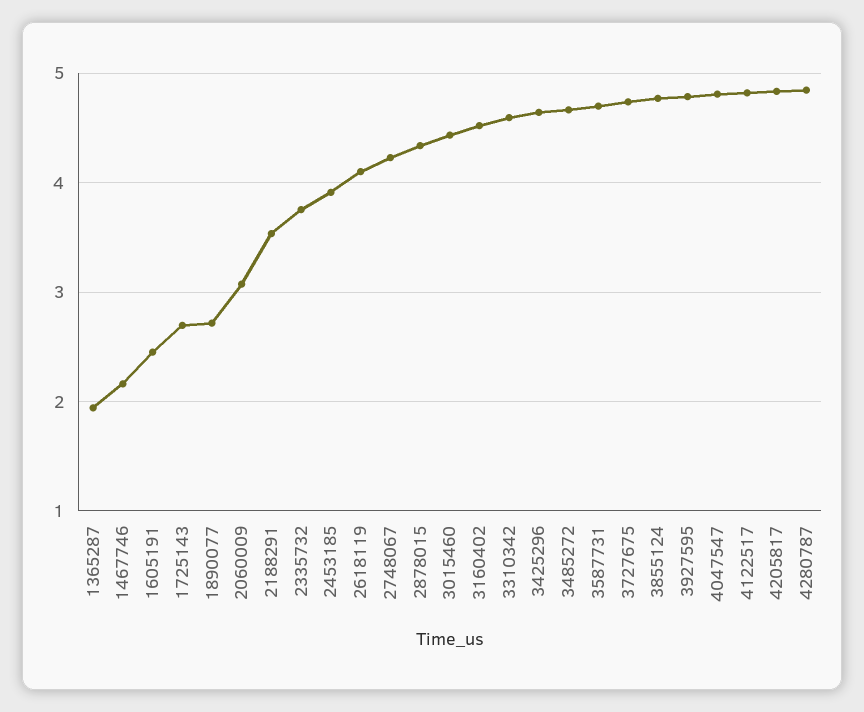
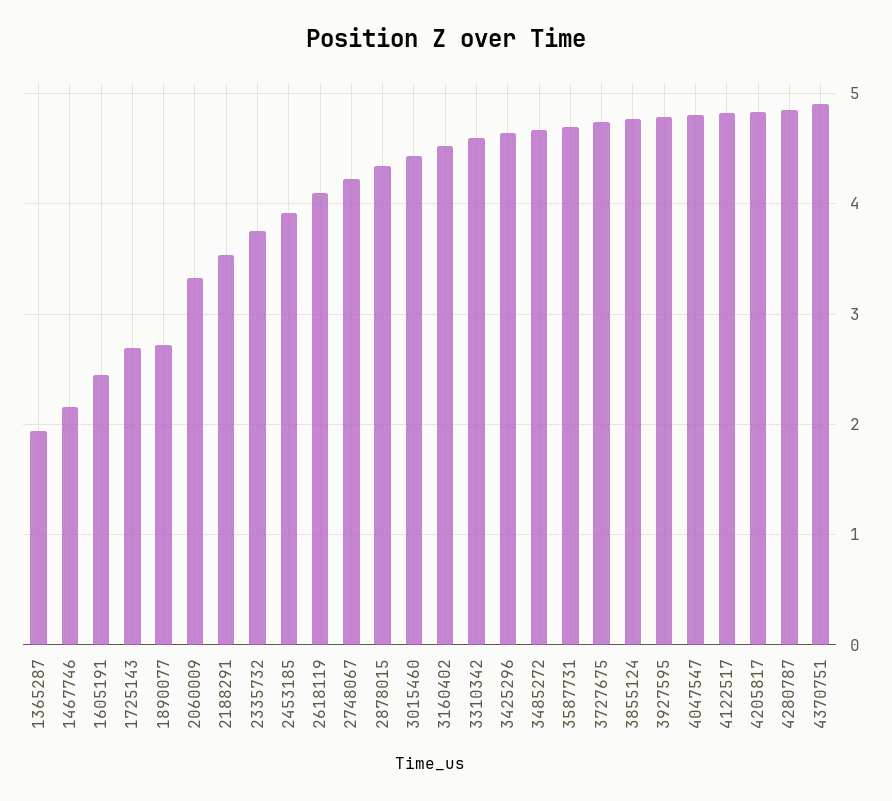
  {
    "1365287": 1.9,
    "1467746": 2.2,
    "1605191": 2.5,
    "1725143": 2.7,
    "1890077": 2.7,
-   "2060009": 3.1,
+   "2060009": 3.3,
    "2188291": 3.5,
    "2335732": 3.8,
    "2453185": 3.9,
    "2618119": 4.1,
    "2748067": 4.2,
    "2878015": 4.3,
    "3015460": 4.4,
    "3160402": 4.5,
    "3310342": 4.6,
    "3425296": 4.6,
    "3485272": 4.7,
    "3587731": 4.7,
    "3727675": 4.7,
    "3855124": 4.8,
    "3927595": 4.8,
    "4047547": 4.8,
    "4122517": 4.8,
    "4205817": 4.8,
-   "4280787": 4.8
+   "4280787": 4.8,
+   "4370751": 4.9
  }

